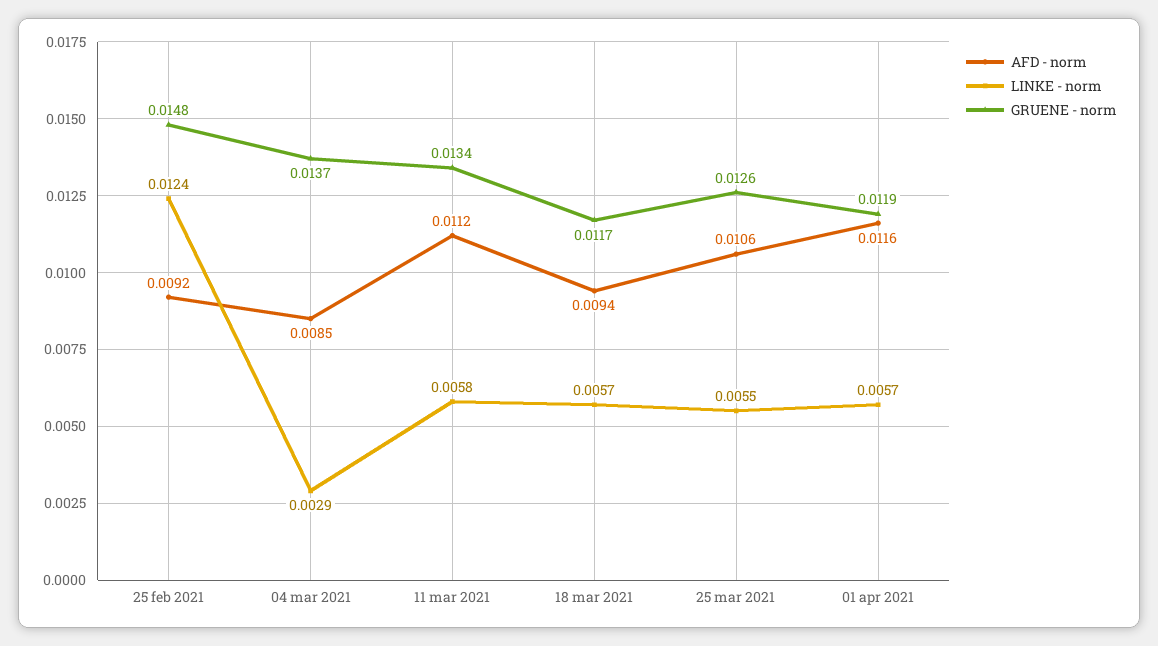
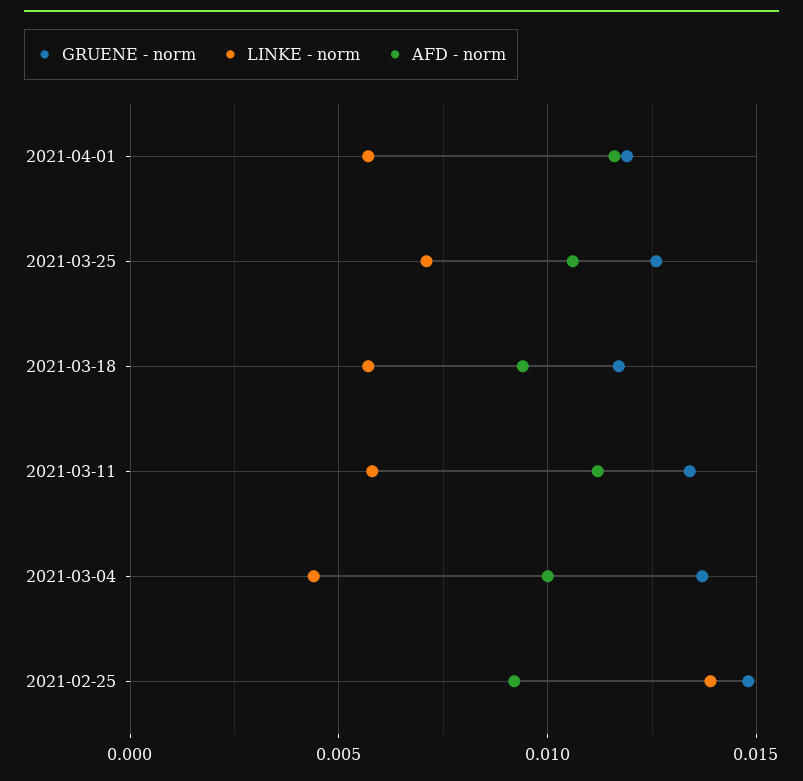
  {
    "AFD - norm": {
      "25 feb 2021": 0.0092,
-     "04 mar 2021": 0.0085,
+     "04 mar 2021": 0.01,
      "11 mar 2021": 0.0112,
      "18 mar 2021": 0.0094,
      "25 mar 2021": 0.0106,
      "01 apr 2021": 0.0116
    },
    "LINKE - norm": {
-     "25 feb 2021": 0.0124,
+     "25 feb 2021": 0.014,
-     "04 mar 2021": 0.0029,
+     "04 mar 2021": 0.0045,
      "11 mar 2021": 0.0058,
      "18 mar 2021": 0.0057,
-     "25 mar 2021": 0.0055,
+     "25 mar 2021": 0.007,
      "01 apr 2021": 0.0057
    },
    "GRUENE - norm": {
      "25 feb 2021": 0.0148,
      "04 mar 2021": 0.0137,
      "11 mar 2021": 0.0134,
      "18 mar 2021": 0.0117,
      "25 mar 2021": 0.0126,
      "01 apr 2021": 0.0119
    }
  }

